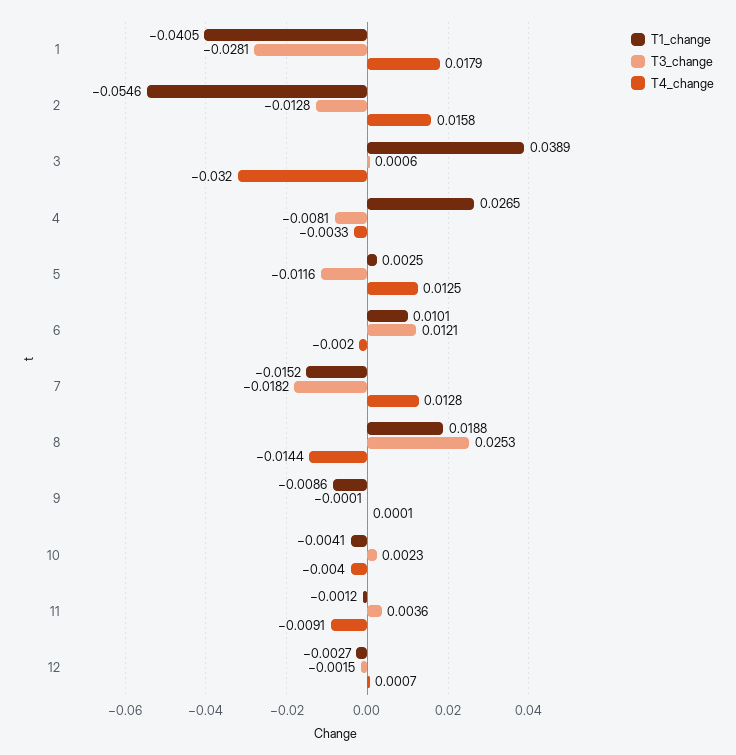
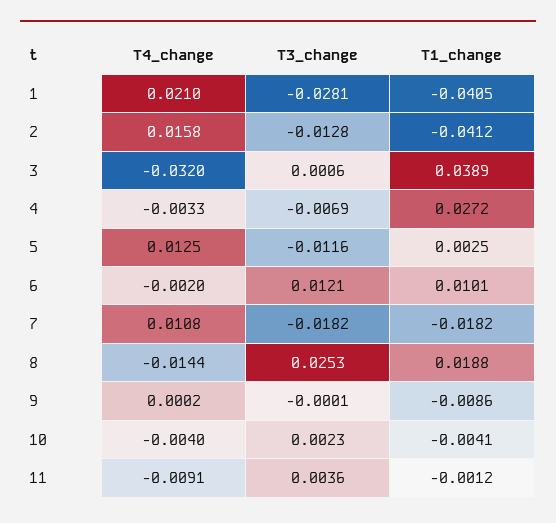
  {
    "T1_change": {
      "1": -0.0405,
-     "2": -0.0546,
+     "2": -0.0412,
      "3": 0.0389,
-     "4": 0.0265,
+     "4": 0.0272,
      "5": 0.0025,
      "6": 0.0101,
-     "7": -0.0152,
+     "7": -0.0182,
      "8": 0.0188,
      "9": -0.0086,
      "10": -0.0041,
-     "11": -0.0012,
+     "11": -0.0012
-     "12": -0.0027
    },
    "T3_change": {
      "1": -0.0281,
      "2": -0.0128,
      "3": 0.0006,
-     "4": -0.0081,
+     "4": -0.0069,
      "5": -0.0116,
      "6": 0.0121,
      "7": -0.0182,
      "8": 0.0253,
      "9": -0.0001,
      "10": 0.0023,
-     "11": 0.0036,
+     "11": 0.0036
-     "12": -0.0015
    },
    "T4_change": {
-     "1": 0.0179,
+     "1": 0.021,
      "2": 0.0158,
      "3": -0.032,
      "4": -0.0033,
      "5": 0.0125,
      "6": -0.002,
-     "7": 0.0128,
+     "7": 0.0108,
      "8": -0.0144,
-     "9": 0.0001,
+     "9": 0.0002,
      "10": -0.004,
-     "11": -0.0091,
+     "11": -0.0091
-     "12": 0.0007
    }
  }

